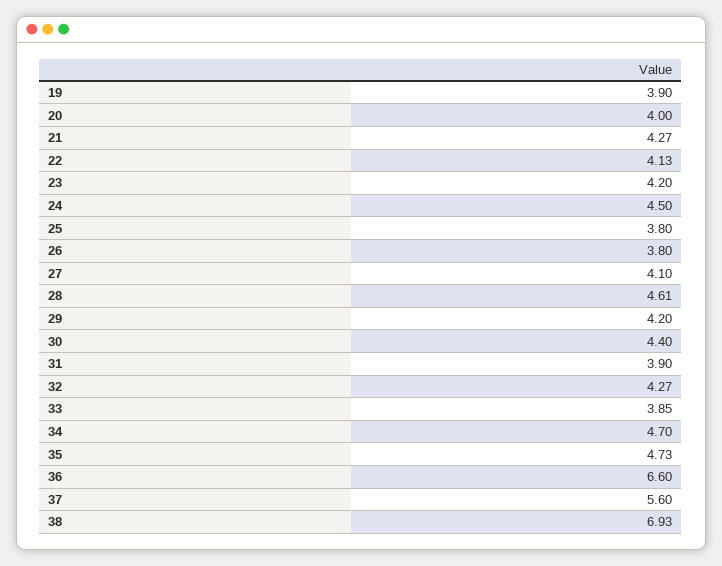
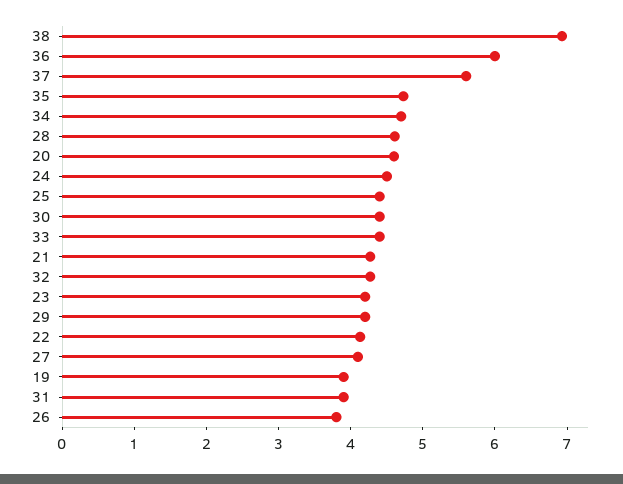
  {
    "19": 3.9,
-   "20": 4,
+   "20": 4.6,
    "21": 4.27,
    "22": 4.13,
    "23": 4.2,
    "24": 4.5,
-   "25": 3.8,
+   "25": 4.4,
    "26": 3.8,
    "27": 4.1,
    "28": 4.61,
    "29": 4.2,
    "30": 4.4,
    "31": 3.9,
    "32": 4.27,
-   "33": 3.85,
+   "33": 4.4,
    "34": 4.7,
    "35": 4.73,
-   "36": 6.6,
+   "36": 6,
    "37": 5.6,
    "38": 6.93
  }

